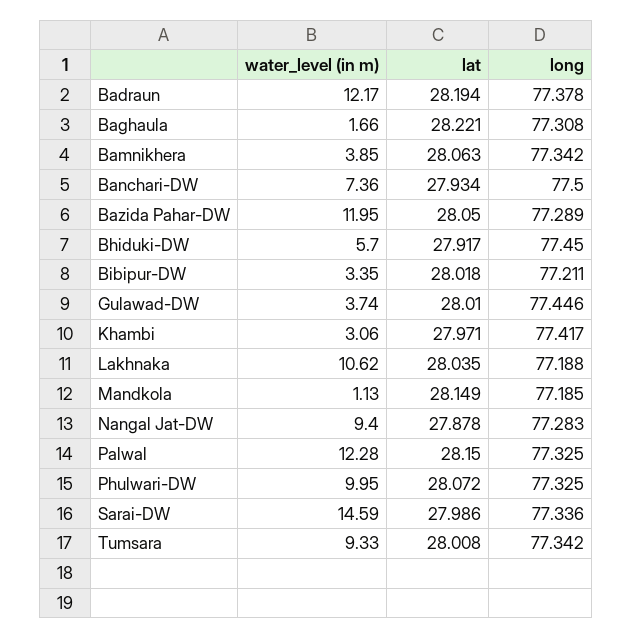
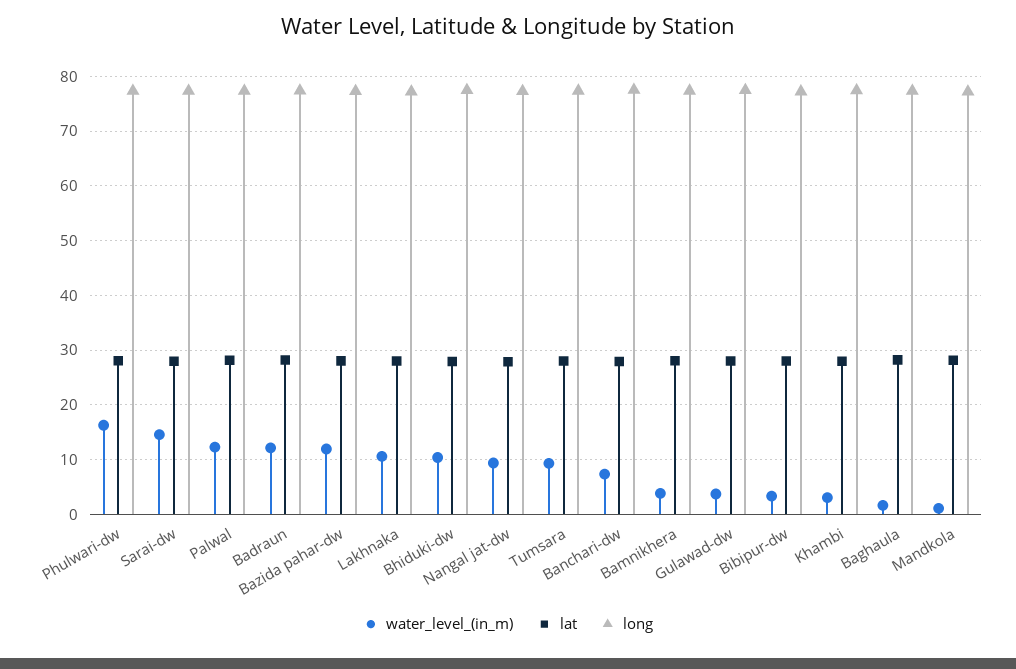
  {
    "water_level (in m)": {
      "Badraun": 12.17,
      "Baghaula": 1.66,
      "Bamnikhera": 3.85,
      "Banchari-DW": 7.36,
      "Bazida Pahar-DW": 11.95,
-     "Bhiduki-DW": 5.7,
+     "Bhiduki-DW": 10,
      "Bibipur-DW": 3.35,
      "Gulawad-DW": 3.74,
      "Khambi": 3.06,
      "Lakhnaka": 10.62,
      "Mandkola": 1.13,
      "Nangal Jat-DW": 9.4,
      "Palwal": 12.28,
-     "Phulwari-DW": 9.95,
+     "Phulwari-DW": 16,
      "Sarai-DW": 14.59,
      "Tumsara": 9.33
    },
    "lat": {
      "Badraun": 28.194,
      "Baghaula": 28.221,
      "Bamnikhera": 28.063,
      "Banchari-DW": 27.934,
      "Bazida Pahar-DW": 28.05,
      "Bhiduki-DW": 27.917,
      "Bibipur-DW": 28.018,
      "Gulawad-DW": 28.01,
      "Khambi": 27.971,
      "Lakhnaka": 28.035,
      "Mandkola": 28.149,
      "Nangal Jat-DW": 27.878,
      "Palwal": 28.15,
      "Phulwari-DW": 28.072,
      "Sarai-DW": 27.986,
      "Tumsara": 28.008
    },
    "long": {
      "Badraun": 77.378,
      "Baghaula": 77.308,
      "Bamnikhera": 77.342,
      "Banchari-DW": 77.5,
      "Bazida Pahar-DW": 77.289,
      "Bhiduki-DW": 77.45,
      "Bibipur-DW": 77.211,
      "Gulawad-DW": 77.446,
      "Khambi": 77.417,
      "Lakhnaka": 77.188,
      "Mandkola": 77.185,
      "Nangal Jat-DW": 77.283,
      "Palwal": 77.325,
      "Phulwari-DW": 77.325,
      "Sarai-DW": 77.336,
      "Tumsara": 77.342
    }
  }

